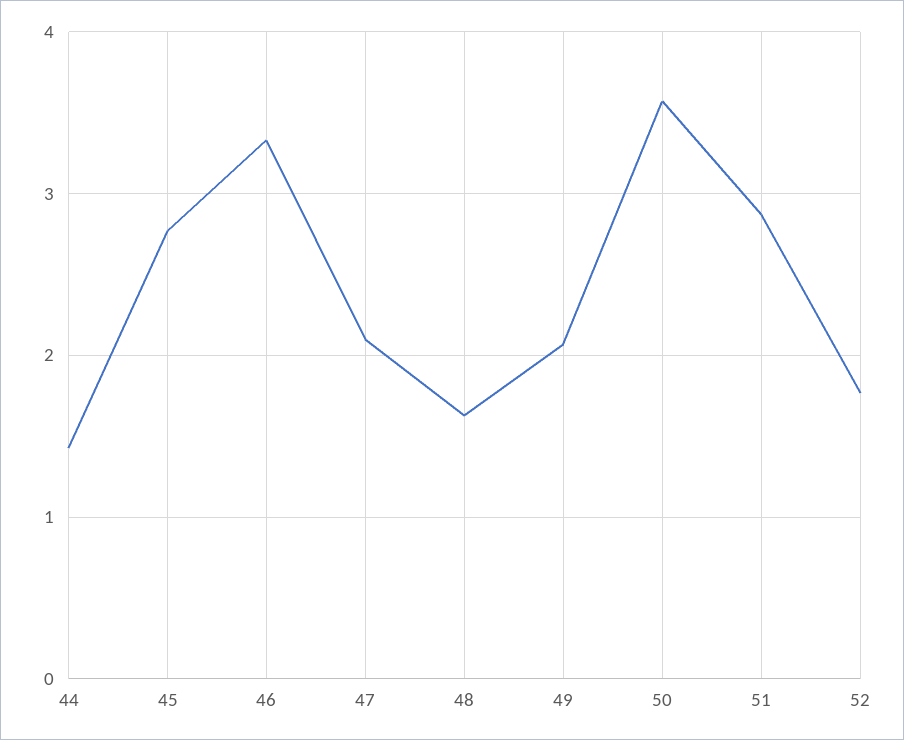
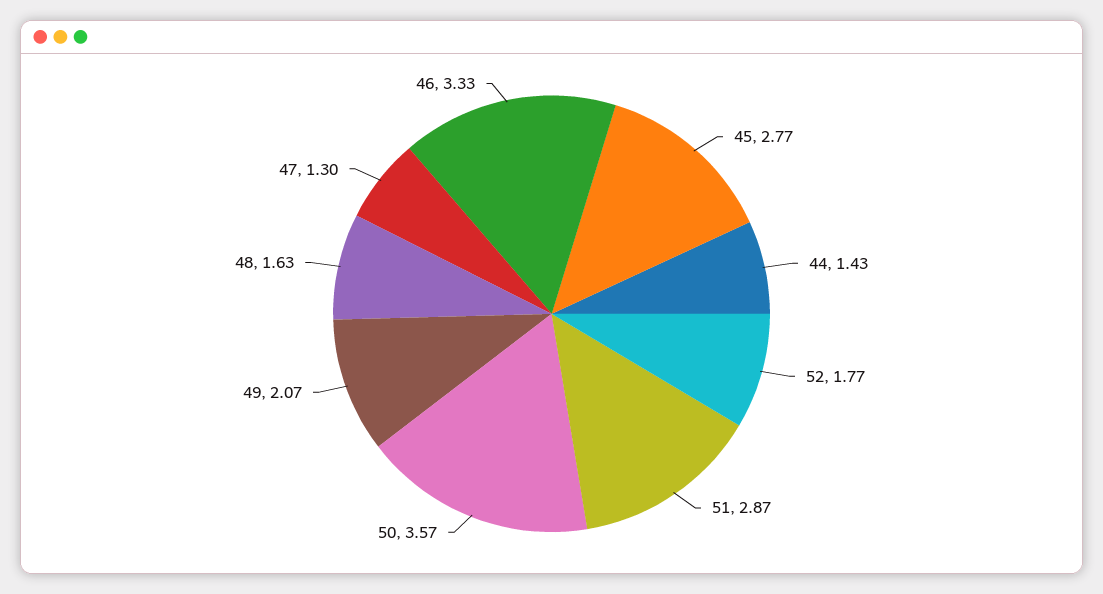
  {
    "44": 1.43,
    "45": 2.77,
    "46": 3.33,
-   "47": 2.1,
+   "47": 1.3,
    "48": 1.63,
    "49": 2.07,
    "50": 3.57,
    "51": 2.87,
    "52": 1.77
  }

